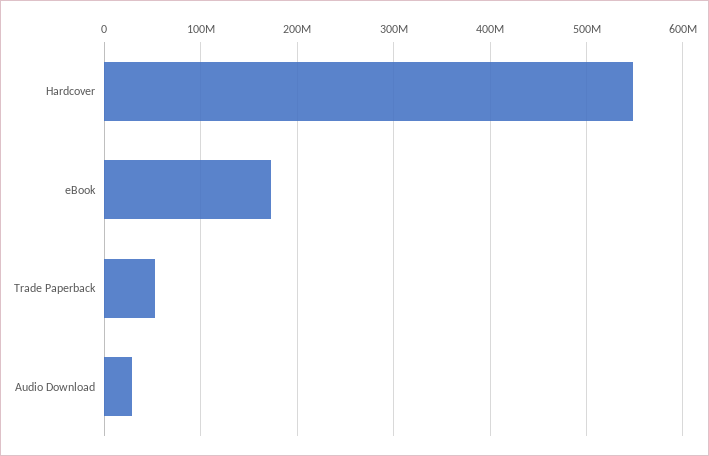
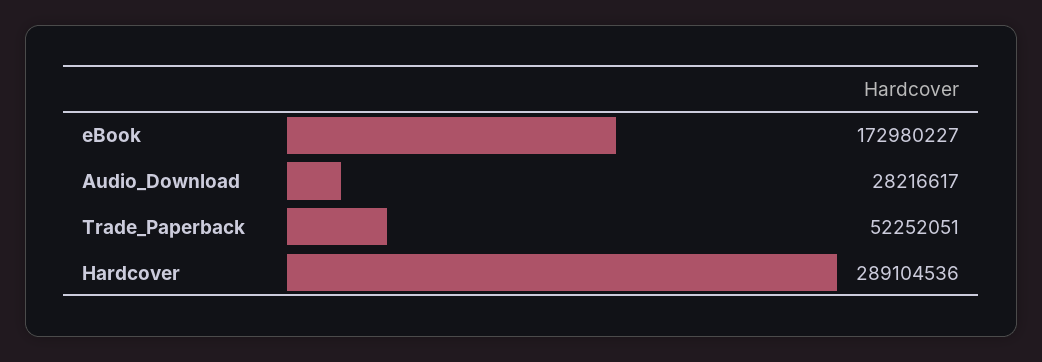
  {
-   "Hardcover": 550000000,
+   "Hardcover": 289104536,
    "eBook": 172980227,
    "Trade Paperback": 52252051,
    "Audio Download": 28216617
  }

